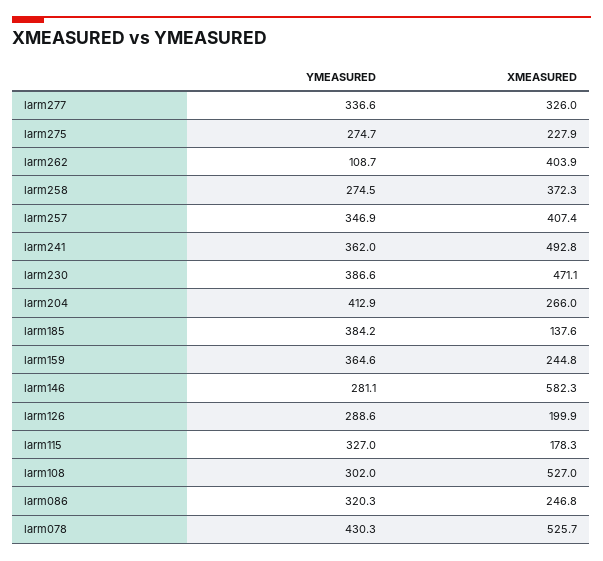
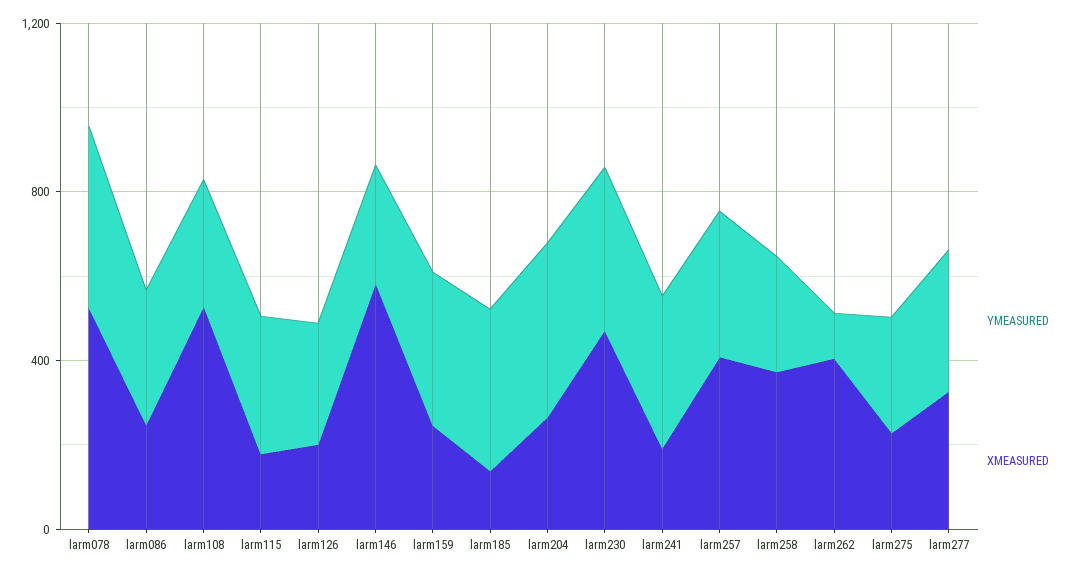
  {
    "YMEASURED": {
      "larm277": 336.6,
      "larm275": 274.7,
      "larm262": 108.7,
      "larm258": 274.5,
      "larm257": 346.9,
      "larm241": 362,
      "larm230": 386.6,
      "larm204": 412.9,
      "larm185": 384.2,
      "larm159": 364.6,
      "larm146": 281.1,
      "larm126": 288.6,
      "larm115": 327,
      "larm108": 302,
      "larm086": 320.3,
      "larm078": 430.3
    },
    "XMEASURED": {
      "larm277": 326,
      "larm275": 227.9,
      "larm262": 403.9,
      "larm258": 372.3,
      "larm257": 407.4,
-     "larm241": 492.8,
+     "larm241": 200,
      "larm230": 471.1,
      "larm204": 266,
      "larm185": 137.6,
      "larm159": 244.8,
      "larm146": 582.3,
      "larm126": 199.9,
      "larm115": 178.3,
      "larm108": 527,
      "larm086": 246.8,
      "larm078": 525.7
    }
  }

